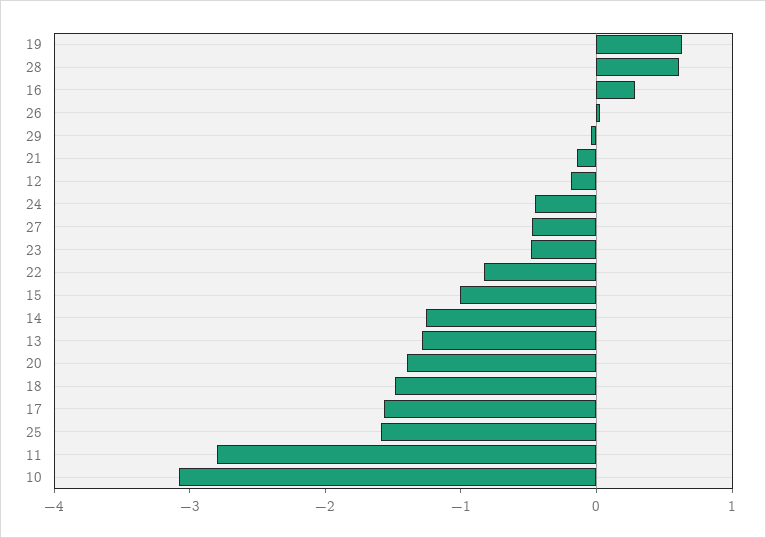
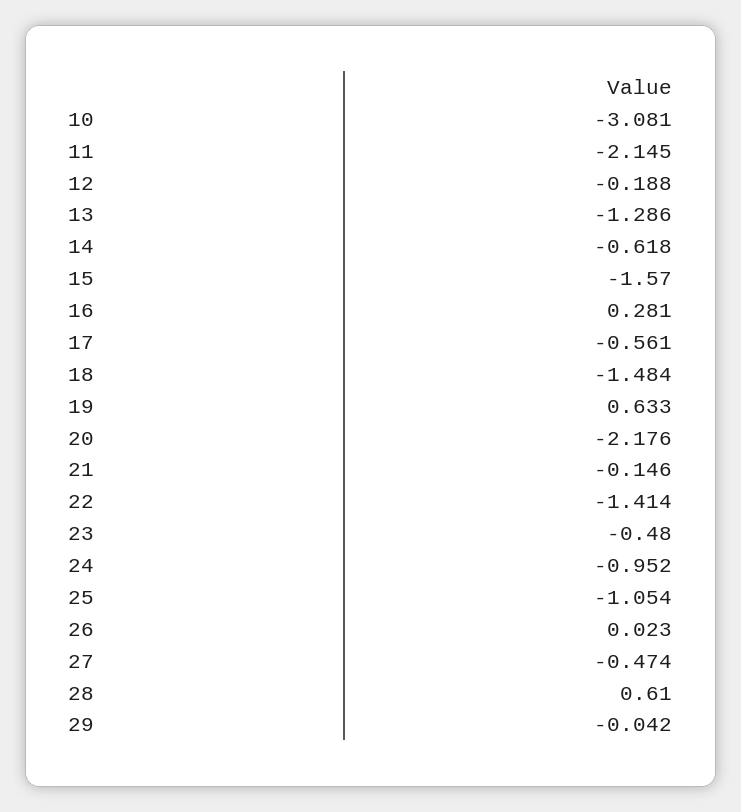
  {
    "19": 0.633,
    "28": 0.61,
    "16": 0.281,
    "26": 0.023,
    "29": -0.042,
    "21": -0.146,
    "12": -0.188,
-   "24": -0.4,
+   "24": -0.952,
    "27": -0.474,
    "23": -0.48,
-   "22": -0.8,
+   "22": -1.414,
-   "15": -1,
+   "15": -1.57,
-   "14": -1.2,
+   "14": -0.618,
    "13": -1.286,
-   "20": -1.4,
+   "20": -2.176,
    "18": -1.484,
-   "17": -1.6,
+   "17": -0.561,
-   "25": -1.6,
+   "25": -1.054,
-   "11": -2.8,
+   "11": -2.145,
    "10": -3.081
  }

